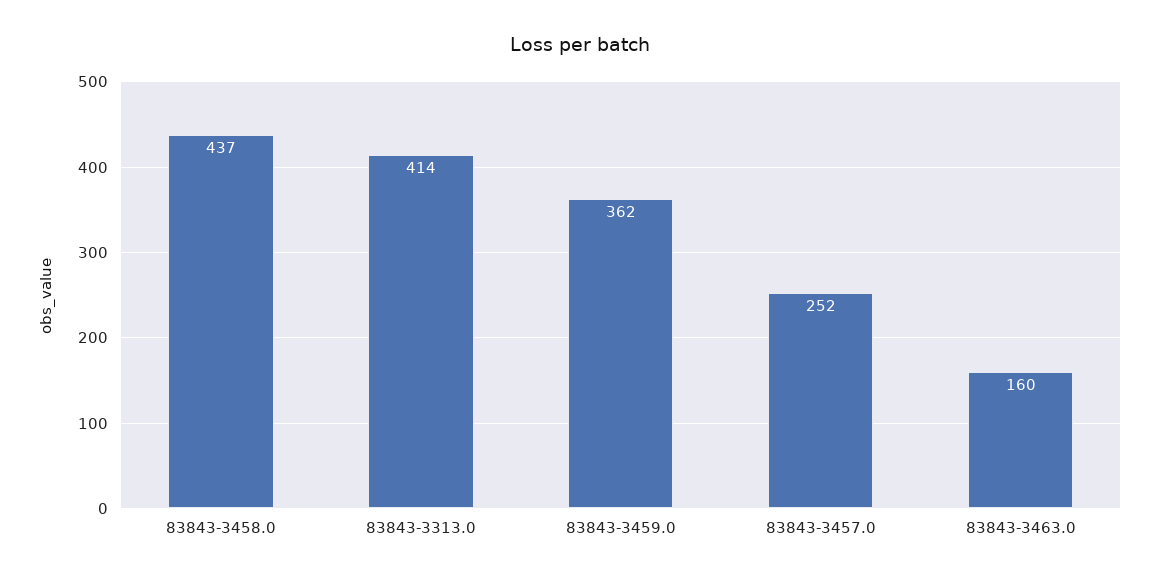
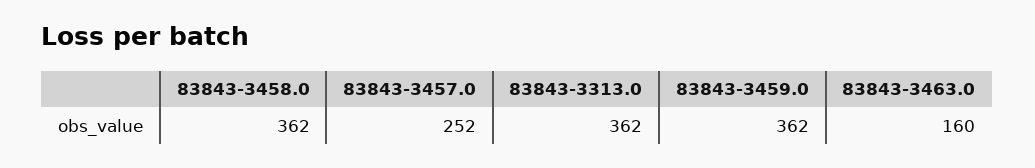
  {
-   "83843-3458.0": 437,
+   "83843-3458.0": 362,
-   "83843-3313.0": 414,
+   "83843-3313.0": 362,
    "83843-3459.0": 362,
    "83843-3457.0": 252,
    "83843-3463.0": 160
  }

